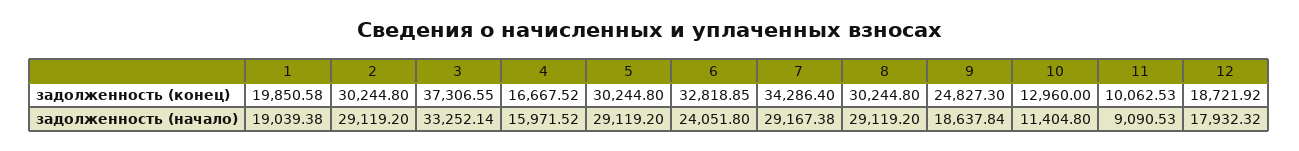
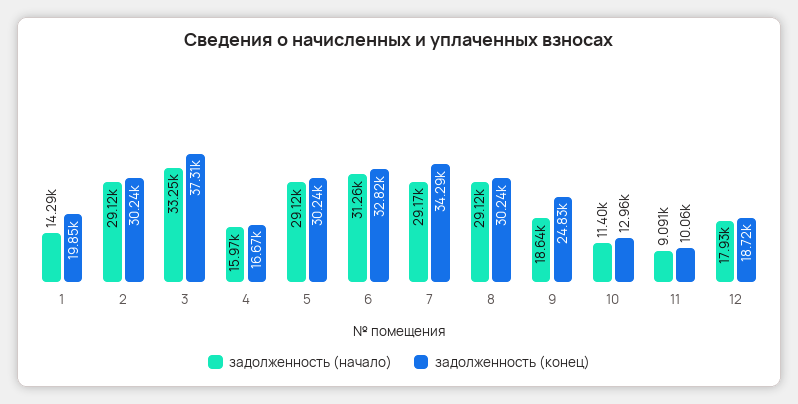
  {
    "задолженность (конец)": {
      "1": 19850.58,
      "2": 30244.8,
      "3": 37306.55,
      "4": 16667.52,
      "5": 30244.8,
      "6": 32818.85,
      "7": 34286.4,
      "8": 30244.8,
      "9": 24827.3,
      "10": 12960,
      "11": 10062.53,
      "12": 18721.92
    },
    "задолженность (начало)": {
-     "1": 19039.38,
+     "1": 14290,
      "2": 29119.2,
      "3": 33252.14,
      "4": 15971.52,
      "5": 29119.2,
-     "6": 24051.8,
+     "6": 31260,
      "7": 29167.38,
      "8": 29119.2,
      "9": 18637.84,
      "10": 11404.8,
      "11": 9090.53,
      "12": 17932.32
    }
  }

